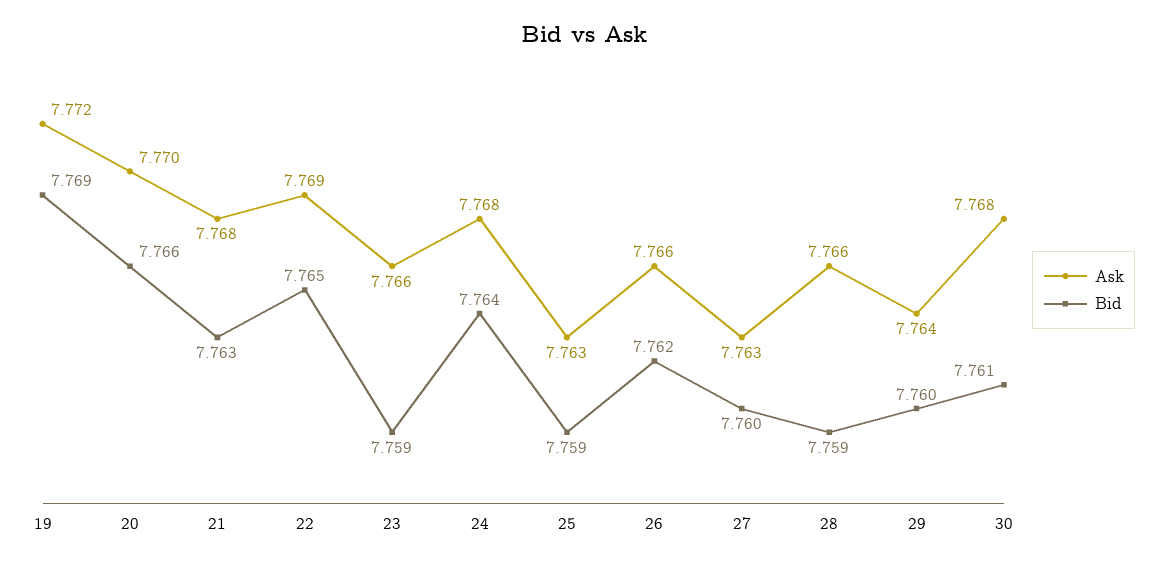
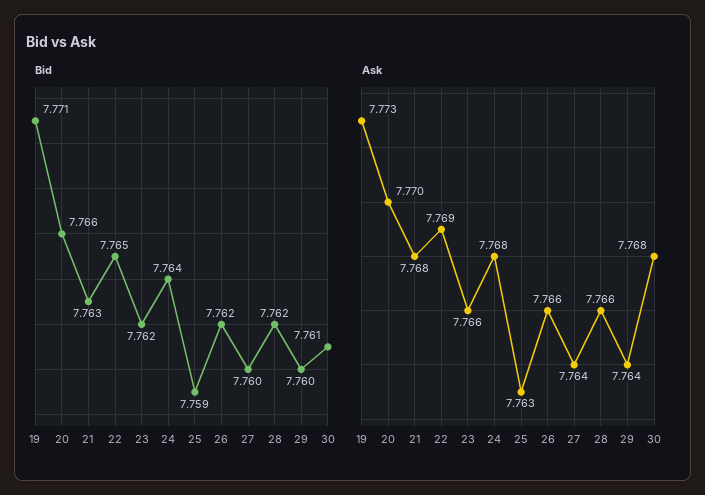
  {
    "Ask": {
-     "19": 7.772,
+     "19": 7.773,
      "20": 7.77,
      "21": 7.768,
      "22": 7.769,
      "23": 7.766,
      "24": 7.768,
      "25": 7.763,
      "26": 7.766,
-     "27": 7.763,
+     "27": 7.764,
      "28": 7.766,
      "29": 7.764,
      "30": 7.768
    },
    "Bid": {
-     "19": 7.769,
+     "19": 7.771,
      "20": 7.766,
      "21": 7.763,
      "22": 7.765,
-     "23": 7.759,
+     "23": 7.762,
      "24": 7.764,
      "25": 7.759,
      "26": 7.762,
      "27": 7.76,
-     "28": 7.759,
+     "28": 7.762,
      "29": 7.76,
      "30": 7.761
    }
  }

